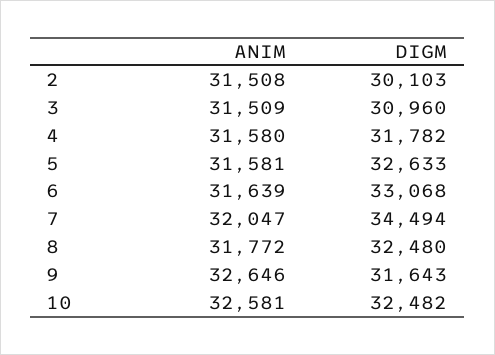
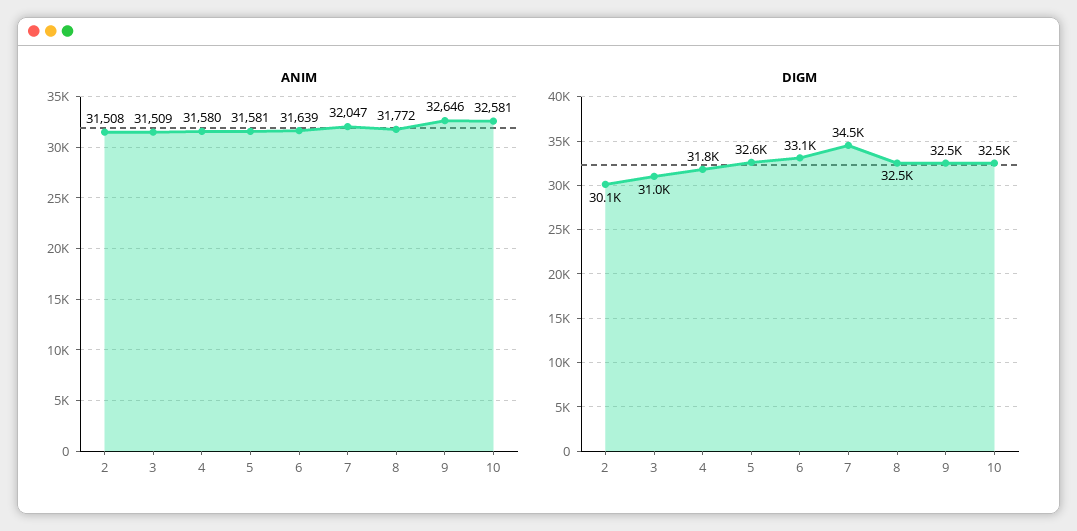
  {
    "ANIM": {
      "2": 31508,
      "3": 31509,
      "4": 31580,
      "5": 31581,
      "6": 31639,
      "7": 32047,
      "8": 31772,
      "9": 32646,
      "10": 32581
    },
    "DIGM": {
      "2": 30103,
      "3": 30960,
      "4": 31782,
      "5": 32633,
      "6": 33068,
      "7": 34494,
      "8": 32480,
-     "9": 31643,
+     "9": 32500,
      "10": 32482
    }
  }

